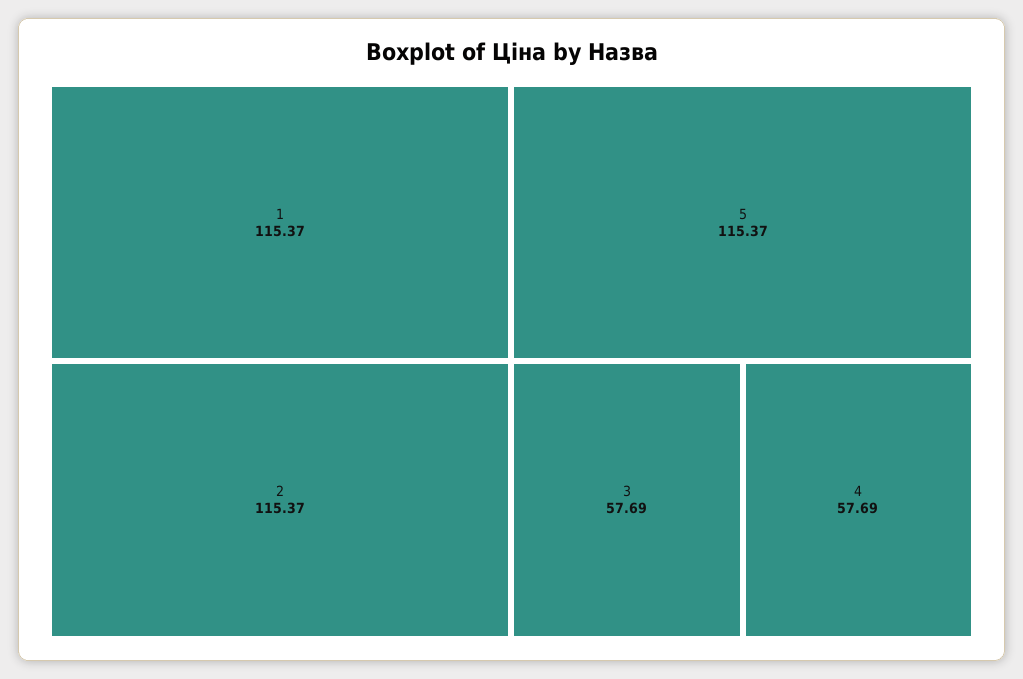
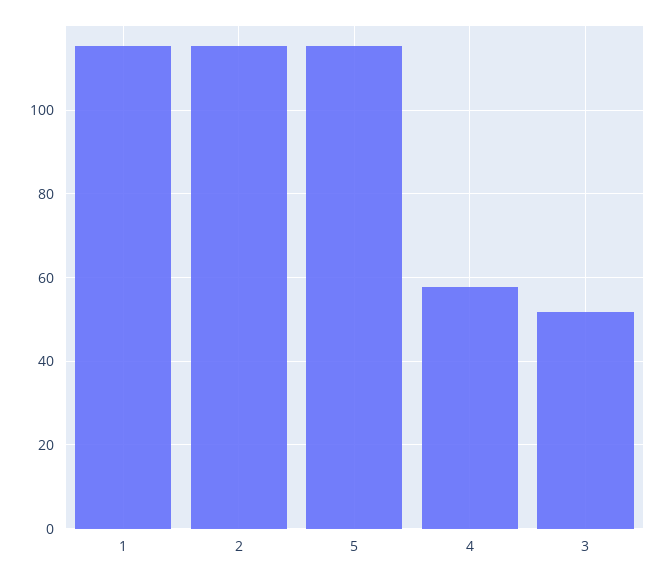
  {
    "1": 115.37,
    "2": 115.37,
    "5": 115.37,
-   "3": 57.69,
+   "3": 52,
    "4": 57.69
  }

